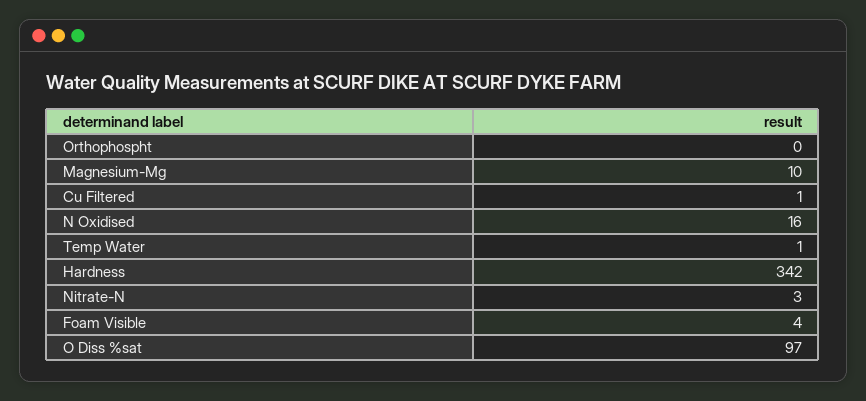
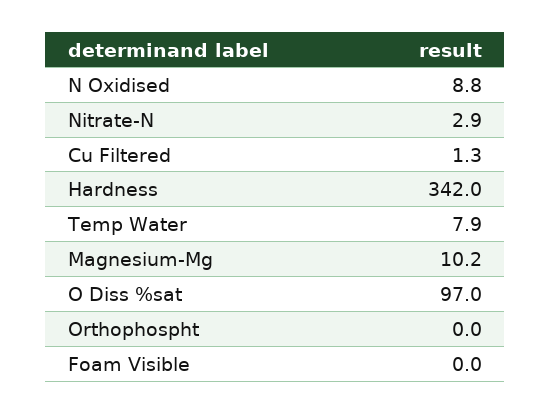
  {
    "Orthophospht": 0,
    "Magnesium-Mg": 10.2,
    "Cu Filtered": 1.3,
-   "N Oxidised": 16,
+   "N Oxidised": 8.8,
-   "Temp Water": 1,
+   "Temp Water": 7.9,
    "Hardness": 342,
    "Nitrate-N": 2.9,
-   "Foam Visible": 4,
+   "Foam Visible": 0,
    "O Diss %sat": 97
  }

